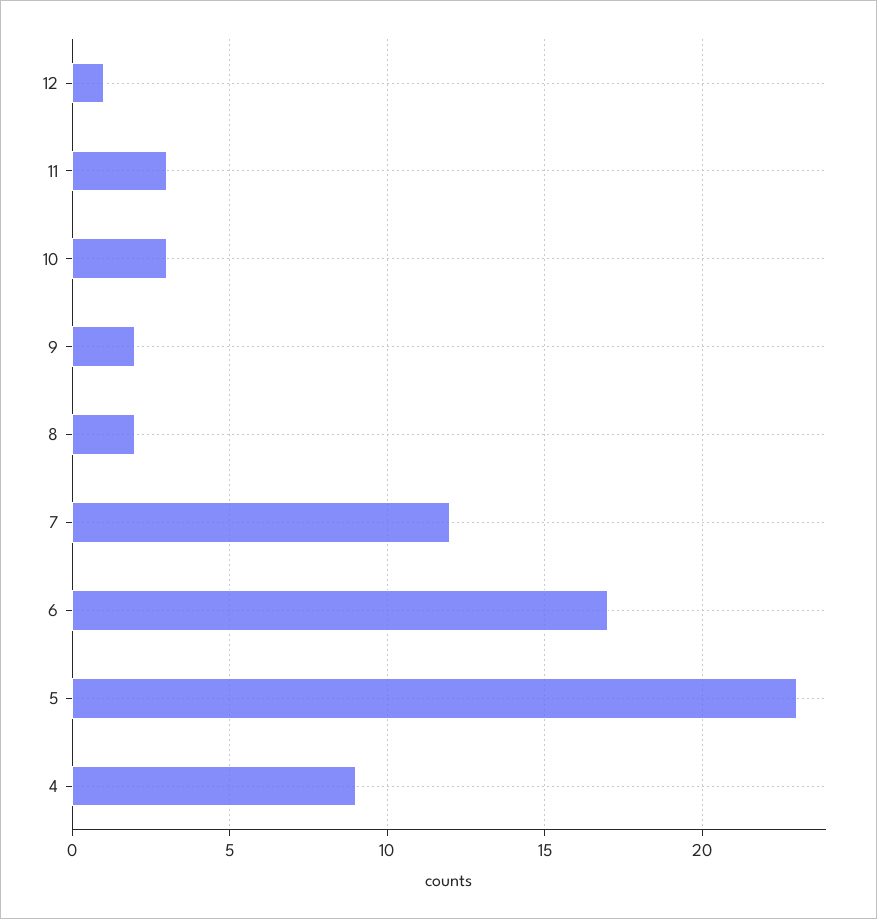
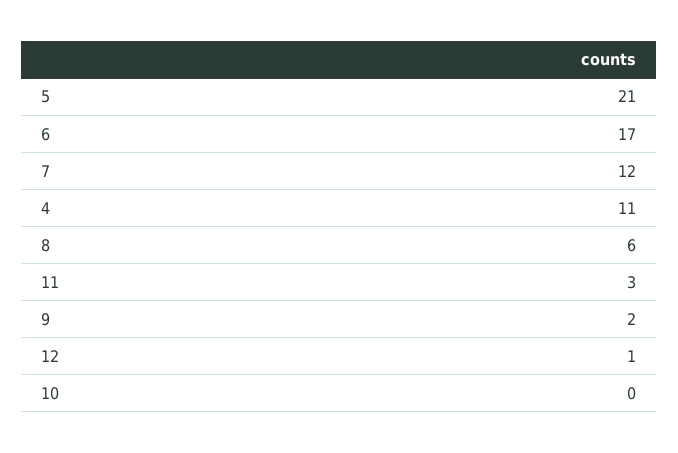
  {
    "12": 1,
    "11": 3,
-   "10": 3,
+   "10": 0,
    "9": 2,
-   "8": 2,
+   "8": 6,
    "7": 12,
    "6": 17,
-   "5": 23,
+   "5": 21,
-   "4": 9
+   "4": 11
  }

